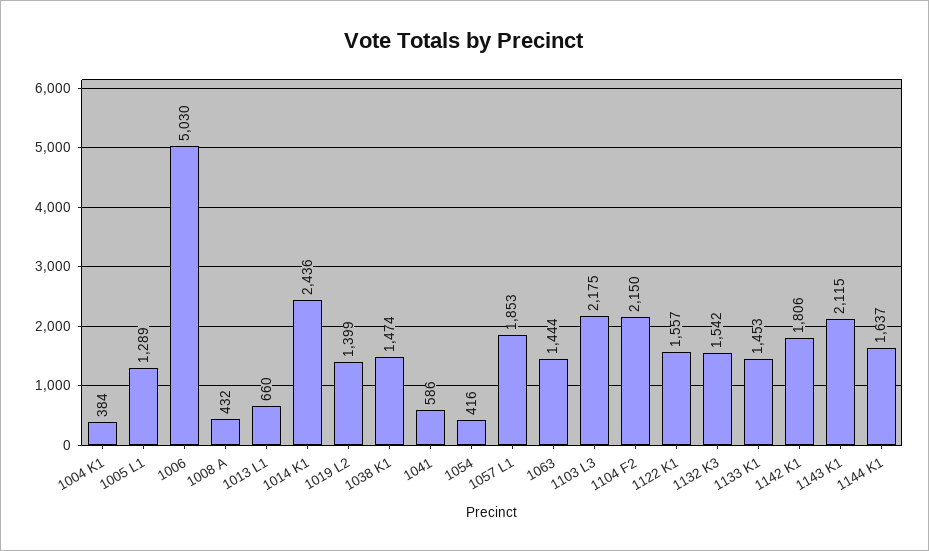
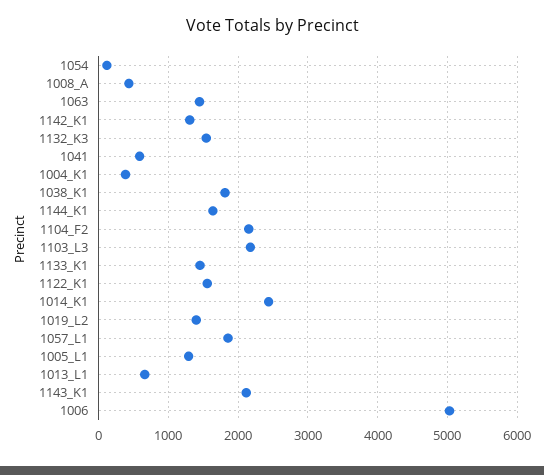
  {
    "1004 K1": 384,
    "1005 L1": 1289,
    "1006": 5030,
    "1008 A": 432,
    "1013 L1": 660,
    "1014 K1": 2436,
    "1019 L2": 1399,
-   "1038 K1": 1474,
+   "1038 K1": 1800,
    "1041": 586,
-   "1054": 416,
+   "1054": 100,
    "1057 L1": 1853,
    "1063": 1444,
    "1103 L3": 2175,
    "1104 F2": 2150,
    "1122 K1": 1557,
    "1132 K3": 1542,
    "1133 K1": 1453,
-   "1142 K1": 1806,
+   "1142 K1": 1300,
    "1143 K1": 2115,
    "1144 K1": 1637
  }

